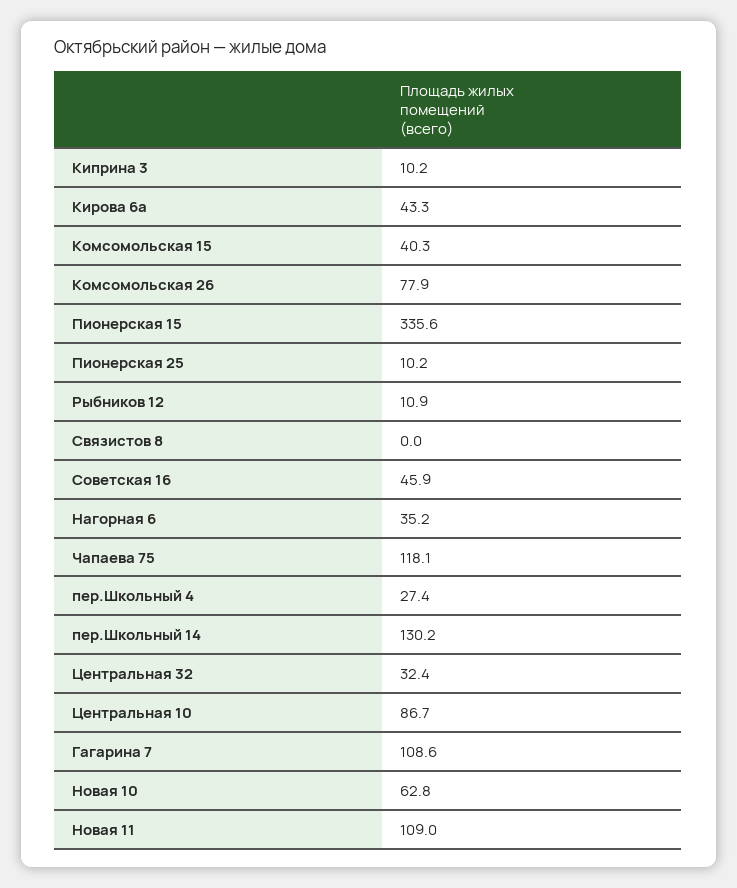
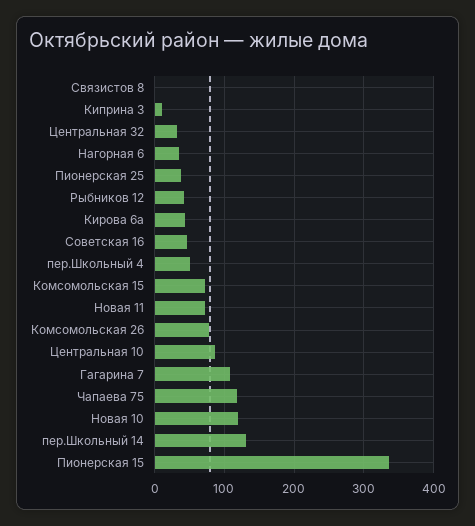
  {
    "Киприна 3": 10.2,
    "Кирова 6а": 43.3,
-   "Комсомольская 15": 40.3,
+   "Комсомольская 15": 70,
    "Комсомольская 26": 77.9,
    "Пионерская 15": 335.6,
-   "Пионерская 25": 10.2,
+   "Пионерская 25": 40,
-   "Рыбников 12": 10.9,
+   "Рыбников 12": 40,
    "Связистов 8": 0,
    "Советская 16": 45.9,
    "Нагорная 6": 35.2,
    "Чапаева 75": 118.1,
-   "пер.Школьный 4": 27.4,
+   "пер.Школьный 4": 50,
    "пер.Школьный 14": 130.2,
    "Центральная 32": 32.4,
    "Центральная 10": 86.7,
    "Гагарина 7": 108.6,
-   "Новая 10": 62.8,
+   "Новая 10": 120,
-   "Новая 11": 109
+   "Новая 11": 70
  }

